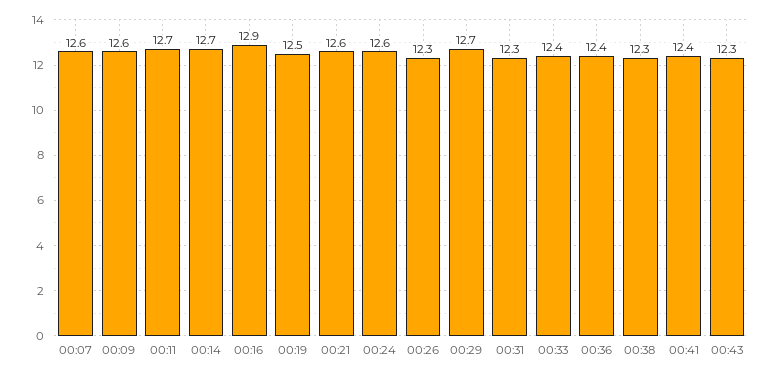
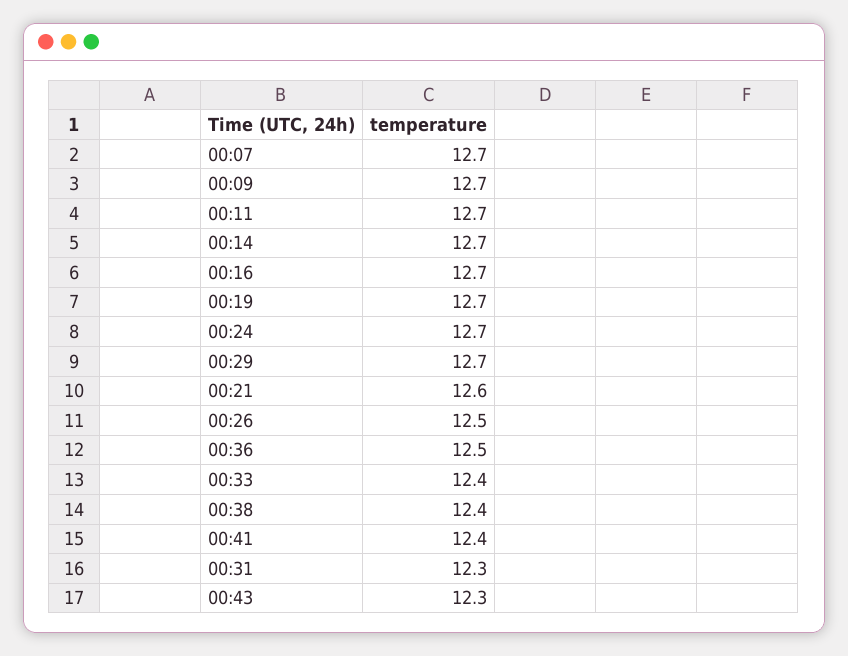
  {
-   "00:07": 12.6,
+   "00:07": 12.7,
-   "00:09": 12.6,
+   "00:09": 12.7,
    "00:11": 12.7,
    "00:14": 12.7,
-   "00:16": 12.9,
+   "00:16": 12.7,
-   "00:19": 12.5,
+   "00:19": 12.7,
    "00:21": 12.6,
-   "00:24": 12.6,
+   "00:24": 12.7,
-   "00:26": 12.3,
+   "00:26": 12.5,
    "00:29": 12.7,
    "00:31": 12.3,
    "00:33": 12.4,
-   "00:36": 12.4,
+   "00:36": 12.5,
-   "00:38": 12.3,
+   "00:38": 12.4,
    "00:41": 12.4,
    "00:43": 12.3
  }

